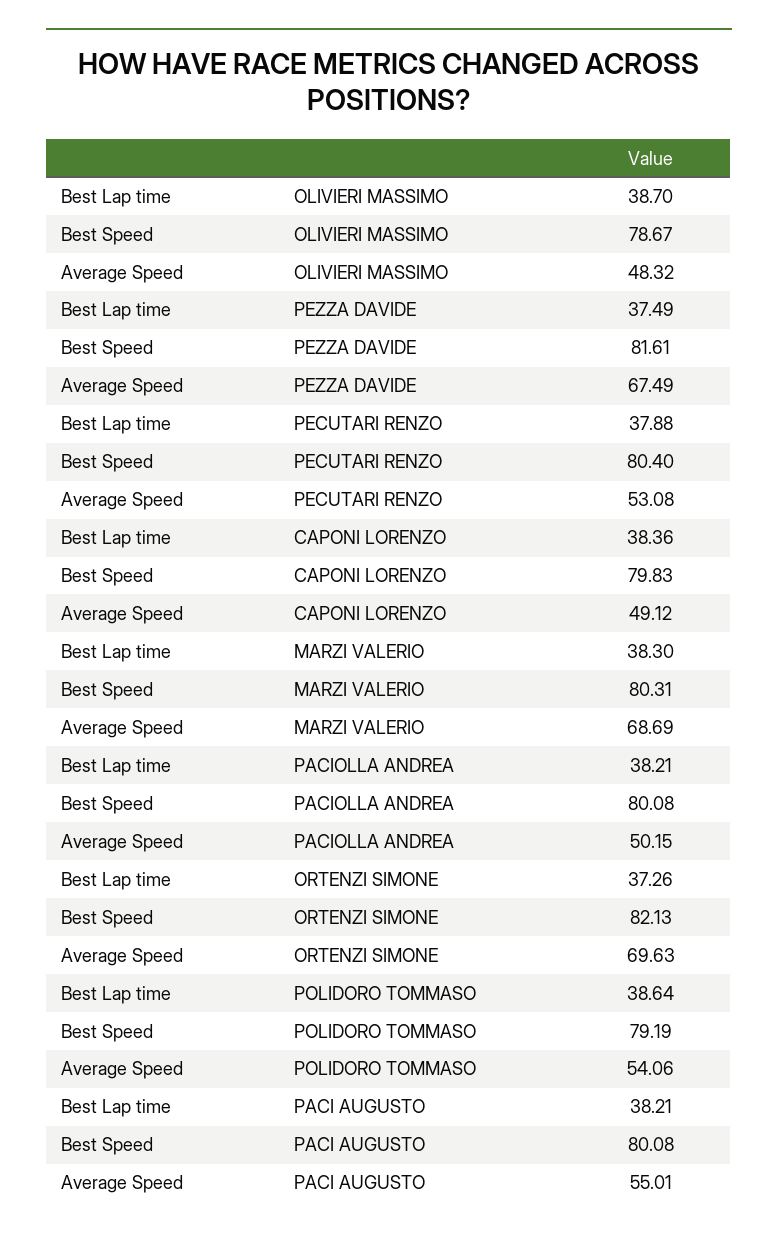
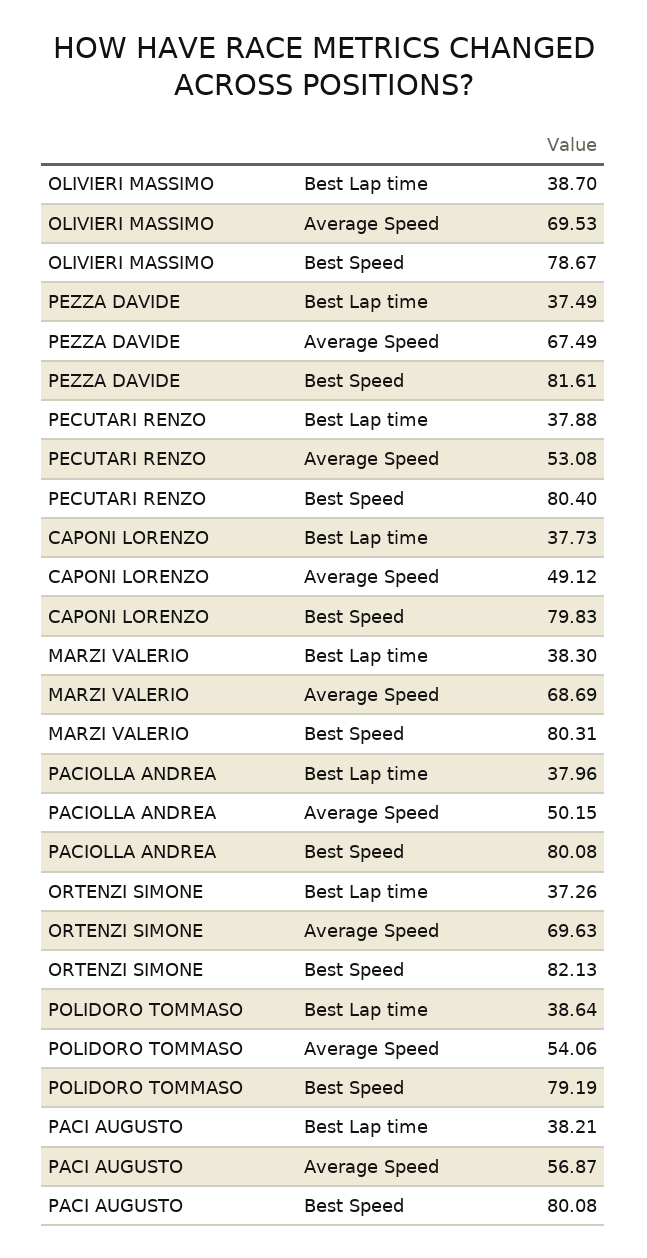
  {
    "Best Lap time": {
      "OLIVIERI MASSIMO": 38.7,
      "PEZZA DAVIDE": 37.49,
      "PECUTARI RENZO": 37.88,
-     "CAPONI LORENZO": 38.36,
+     "CAPONI LORENZO": 37.73,
      "MARZI VALERIO": 38.3,
-     "PACIOLLA ANDREA": 38.21,
+     "PACIOLLA ANDREA": 37.96,
      "ORTENZI SIMONE": 37.26,
      "POLIDORO TOMMASO": 38.64,
      "PACI AUGUSTO": 38.21
    },
    "Best Speed": {
      "OLIVIERI MASSIMO": 78.67,
      "PEZZA DAVIDE": 81.61,
      "PECUTARI RENZO": 80.4,
      "CAPONI LORENZO": 79.83,
      "MARZI VALERIO": 80.31,
      "PACIOLLA ANDREA": 80.08,
      "ORTENZI SIMONE": 82.13,
      "POLIDORO TOMMASO": 79.19,
      "PACI AUGUSTO": 80.08
    },
    "Average Speed": {
-     "OLIVIERI MASSIMO": 48.32,
+     "OLIVIERI MASSIMO": 69.53,
      "PEZZA DAVIDE": 67.49,
      "PECUTARI RENZO": 53.08,
      "CAPONI LORENZO": 49.12,
      "MARZI VALERIO": 68.69,
      "PACIOLLA ANDREA": 50.15,
      "ORTENZI SIMONE": 69.63,
      "POLIDORO TOMMASO": 54.06,
-     "PACI AUGUSTO": 55.01
+     "PACI AUGUSTO": 56.87
    }
  }

